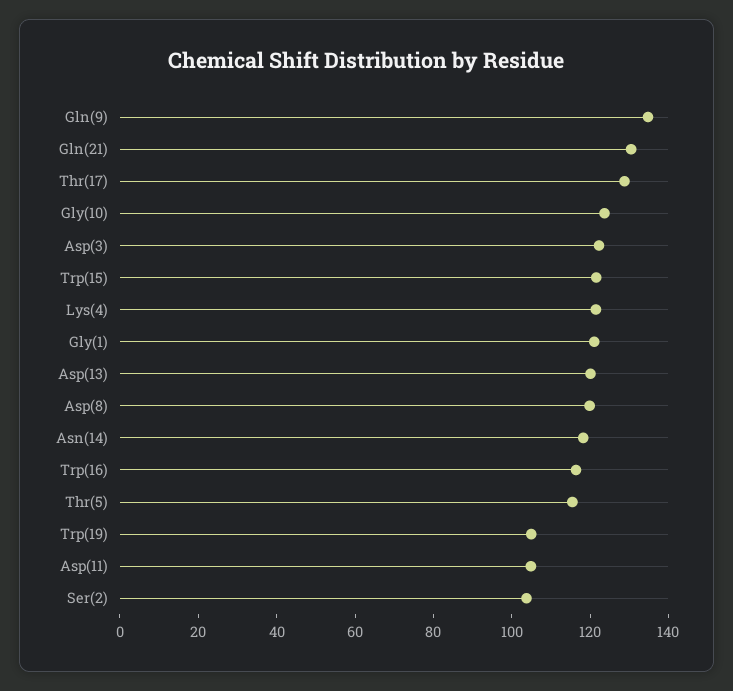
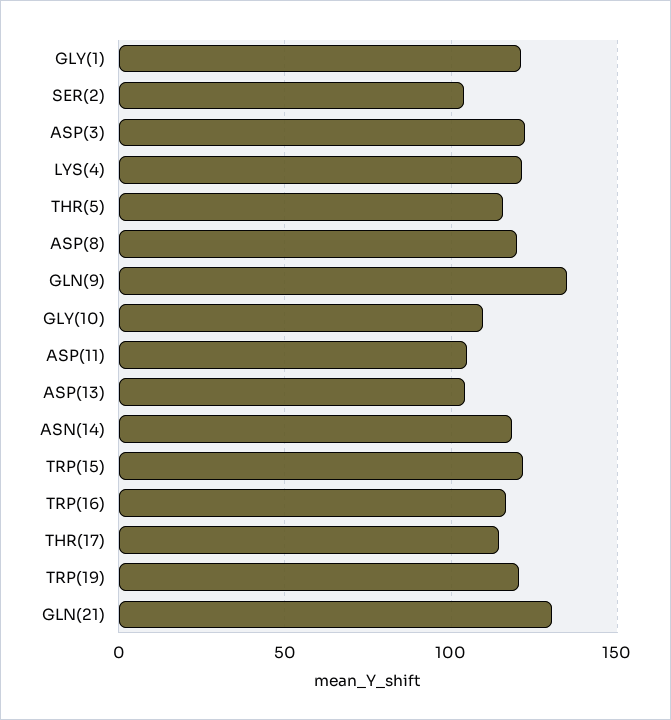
  {
    "Gln(9)": 135,
    "Gln(21)": 130,
-   "Thr(17)": 130,
+   "Thr(17)": 115,
-   "Gly(10)": 125,
+   "Gly(10)": 110,
    "Asp(3)": 120,
    "Trp(15)": 120,
    "Lys(4)": 120,
    "Gly(1)": 120,
-   "Asp(13)": 120,
+   "Asp(13)": 105,
    "Asp(8)": 120,
    "Asn(14)": 120,
    "Trp(16)": 115,
    "Thr(5)": 115,
-   "Trp(19)": 105,
+   "Trp(19)": 120,
    "Asp(11)": 105,
    "Ser(2)": 105
  }

